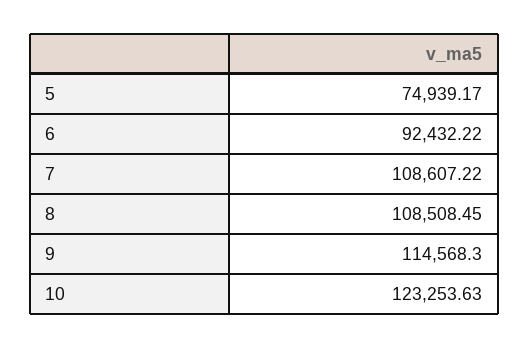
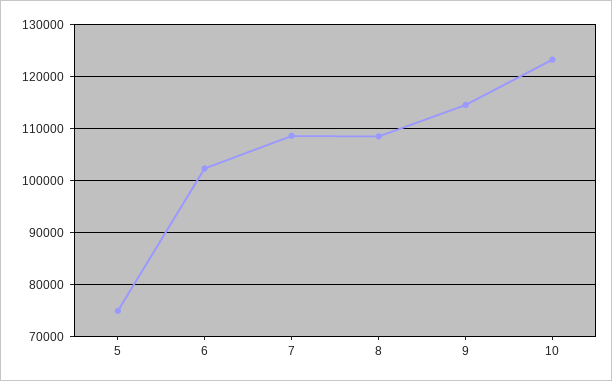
  {
    "5": 74939.17,
-   "6": 92432.22,
+   "6": 102000,
    "7": 108607.22,
    "8": 108508.45,
    "9": 114568.3,
    "10": 123253.63
  }

